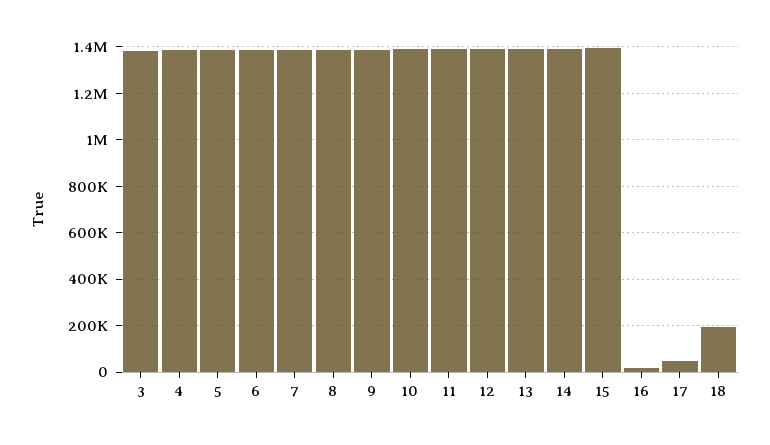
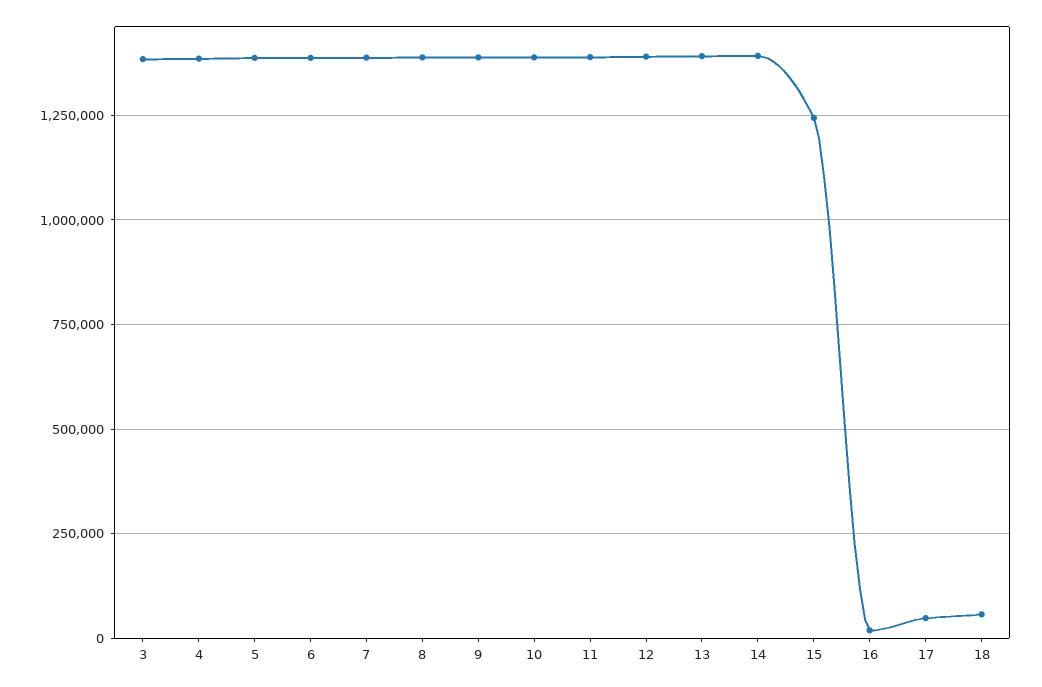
  {
    "3": 1375000,
    "4": 1375000,
    "5": 1375000,
    "6": 1400000,
    "7": 1400000,
    "8": 1400000,
    "9": 1400000,
    "10": 1400000,
    "11": 1400000,
    "12": 1400000,
    "13": 1400000,
    "14": 1400000,
-   "15": 1400000,
+   "15": 1250000,
    "16": 25000,
    "17": 50000,
-   "18": 200000
+   "18": 50000
  }

